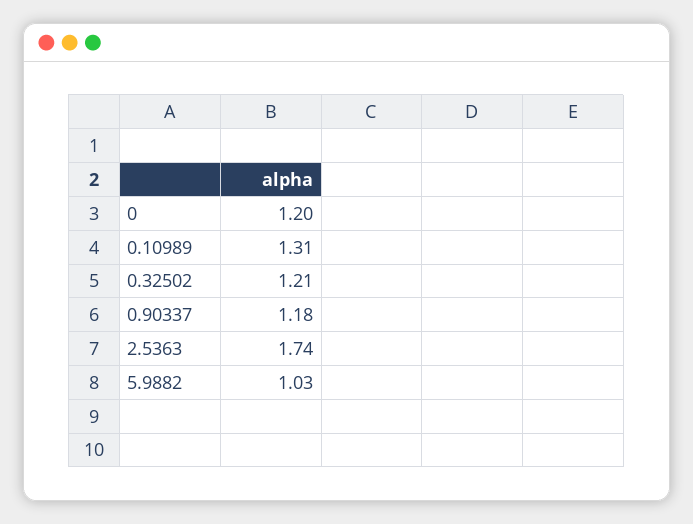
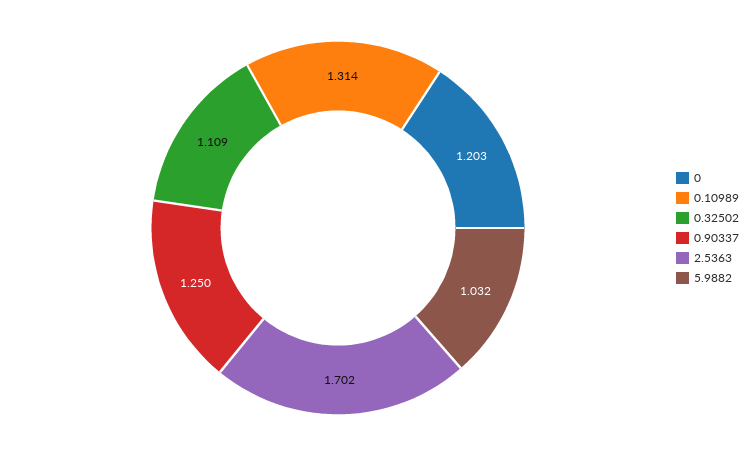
  {
    "0": 1.203,
    "0.10989": 1.314,
-   "0.32502": 1.21,
+   "0.32502": 1.109,
-   "0.90337": 1.18,
+   "0.90337": 1.25,
-   "2.5363": 1.74,
+   "2.5363": 1.702,
    "5.9882": 1.032
  }

